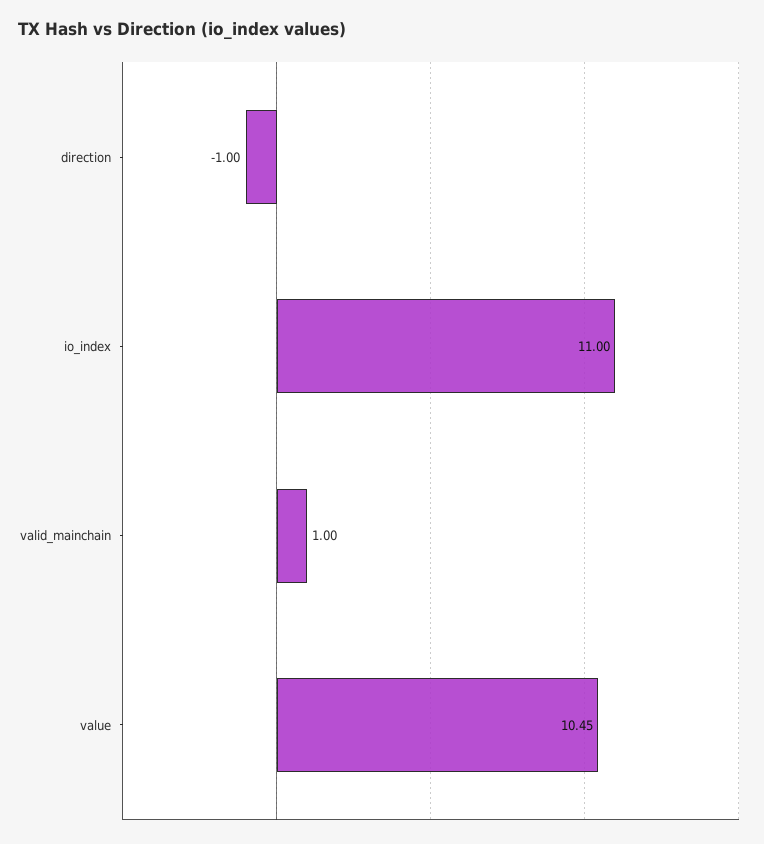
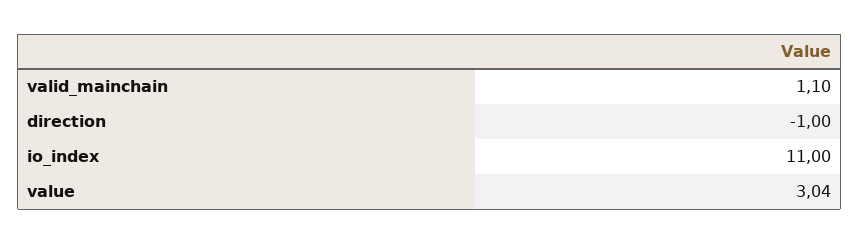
  {
    "direction": -1,
    "io_index": 11,
-   "valid_mainchain": 1,
+   "valid_mainchain": 1.1,
-   "value": 10.45
+   "value": 3.04
  }

